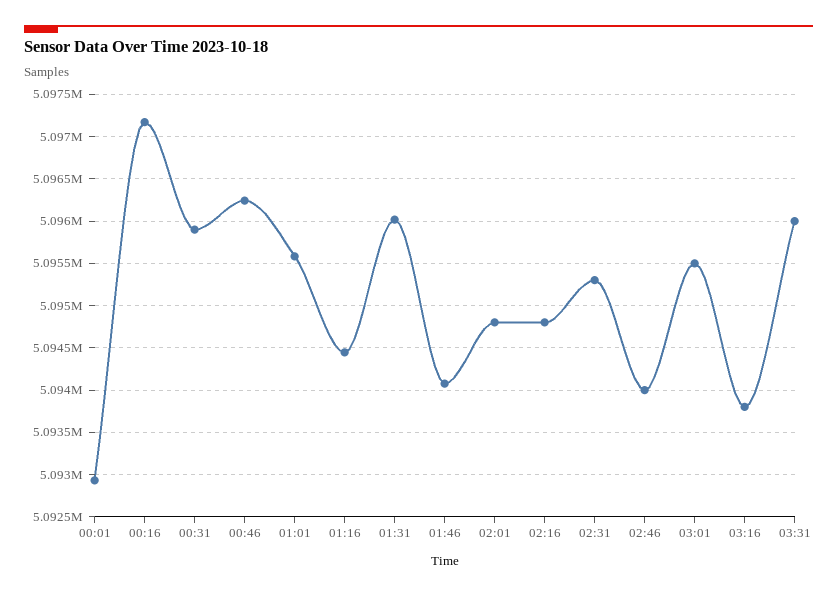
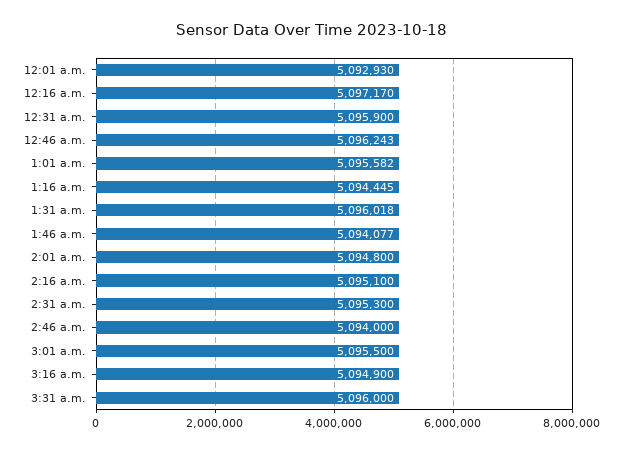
  {
    "00:01": 5092930,
    "00:16": 5097170,
    "00:31": 5095900,
    "00:46": 5096243,
    "01:01": 5095582,
    "01:16": 5094445,
    "01:31": 5096018,
    "01:46": 5094077,
    "02:01": 5094800,
-   "02:16": 5094800,
+   "02:16": 5095100,
    "02:31": 5095300,
    "02:46": 5094000,
    "03:01": 5095500,
-   "03:16": 5093800,
+   "03:16": 5094900,
    "03:31": 5096000
  }

